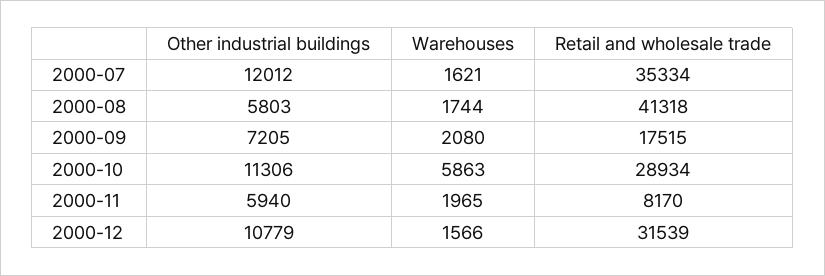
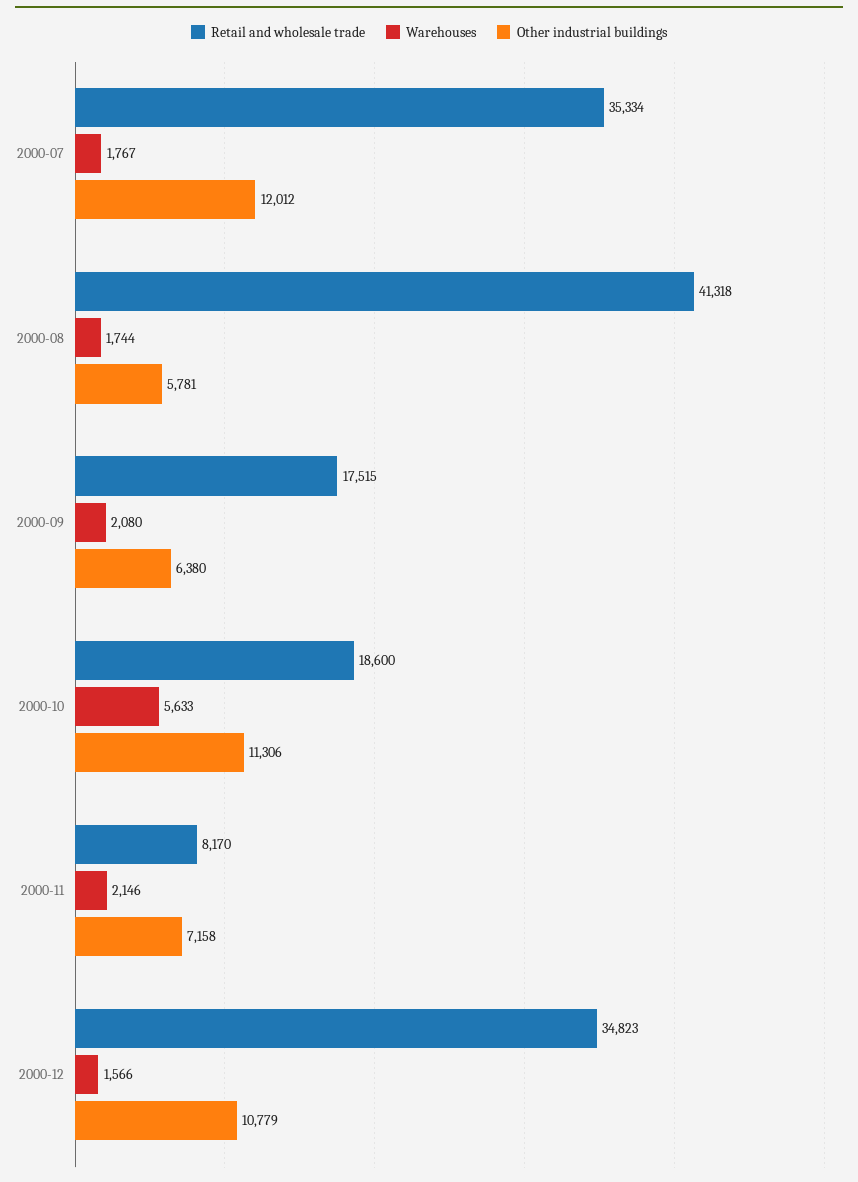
  {
    "Other industrial buildings": {
      "2000-07": 12012,
-     "2000-08": 5803,
+     "2000-08": 5781,
-     "2000-09": 7205,
+     "2000-09": 6380,
      "2000-10": 11306,
-     "2000-11": 5940,
+     "2000-11": 7158,
      "2000-12": 10779
    },
    "Warehouses": {
-     "2000-07": 1621,
+     "2000-07": 1767,
      "2000-08": 1744,
      "2000-09": 2080,
-     "2000-10": 5863,
+     "2000-10": 5633,
-     "2000-11": 1965,
+     "2000-11": 2146,
      "2000-12": 1566
    },
    "Retail and wholesale trade": {
      "2000-07": 35334,
      "2000-08": 41318,
      "2000-09": 17515,
-     "2000-10": 28934,
+     "2000-10": 18600,
      "2000-11": 8170,
-     "2000-12": 31539
+     "2000-12": 34823
    }
  }

